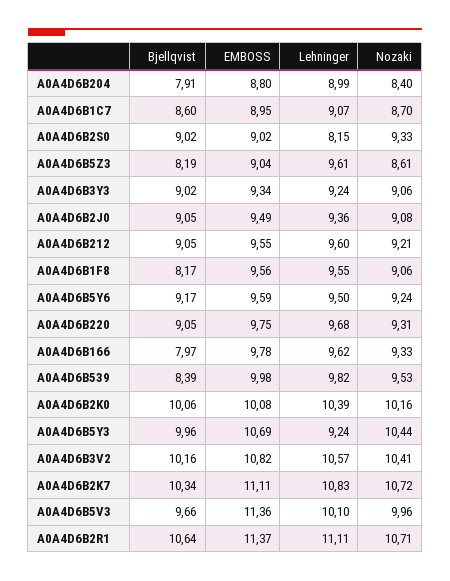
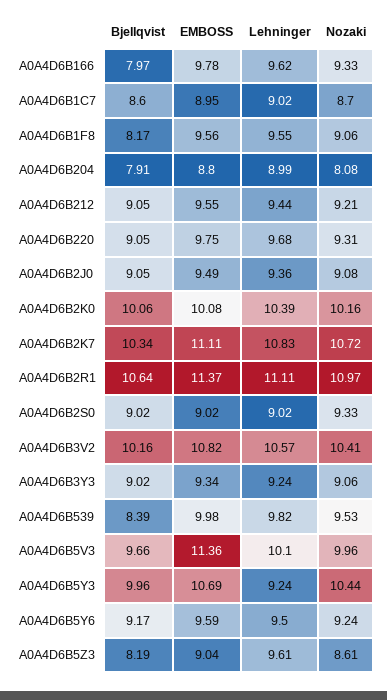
  {
    "Bjellqvist": {
      "A0A4D6B204": 7.91,
      "A0A4D6B1C7": 8.6,
      "A0A4D6B2S0": 9.02,
      "A0A4D6B5Z3": 8.19,
      "A0A4D6B3Y3": 9.02,
      "A0A4D6B2J0": 9.05,
      "A0A4D6B212": 9.05,
      "A0A4D6B1F8": 8.17,
      "A0A4D6B5Y6": 9.17,
      "A0A4D6B220": 9.05,
      "A0A4D6B166": 7.97,
      "A0A4D6B539": 8.39,
      "A0A4D6B2K0": 10.06,
      "A0A4D6B5Y3": 9.96,
      "A0A4D6B3V2": 10.16,
      "A0A4D6B2K7": 10.34,
      "A0A4D6B5V3": 9.66,
      "A0A4D6B2R1": 10.64
    },
    "EMBOSS": {
      "A0A4D6B204": 8.8,
      "A0A4D6B1C7": 8.95,
      "A0A4D6B2S0": 9.02,
      "A0A4D6B5Z3": 9.04,
      "A0A4D6B3Y3": 9.34,
      "A0A4D6B2J0": 9.49,
      "A0A4D6B212": 9.55,
      "A0A4D6B1F8": 9.56,
      "A0A4D6B5Y6": 9.59,
      "A0A4D6B220": 9.75,
      "A0A4D6B166": 9.78,
      "A0A4D6B539": 9.98,
      "A0A4D6B2K0": 10.08,
      "A0A4D6B5Y3": 10.69,
      "A0A4D6B3V2": 10.82,
      "A0A4D6B2K7": 11.11,
      "A0A4D6B5V3": 11.36,
      "A0A4D6B2R1": 11.37
    },
    "Lehninger": {
      "A0A4D6B204": 8.99,
-     "A0A4D6B1C7": 9.07,
+     "A0A4D6B1C7": 9.02,
-     "A0A4D6B2S0": 8.15,
+     "A0A4D6B2S0": 9.02,
      "A0A4D6B5Z3": 9.61,
      "A0A4D6B3Y3": 9.24,
      "A0A4D6B2J0": 9.36,
-     "A0A4D6B212": 9.6,
+     "A0A4D6B212": 9.44,
      "A0A4D6B1F8": 9.55,
      "A0A4D6B5Y6": 9.5,
      "A0A4D6B220": 9.68,
      "A0A4D6B166": 9.62,
      "A0A4D6B539": 9.82,
      "A0A4D6B2K0": 10.39,
      "A0A4D6B5Y3": 9.24,
      "A0A4D6B3V2": 10.57,
      "A0A4D6B2K7": 10.83,
      "A0A4D6B5V3": 10.1,
      "A0A4D6B2R1": 11.11
    },
    "Nozaki": {
-     "A0A4D6B204": 8.4,
+     "A0A4D6B204": 8.08,
      "A0A4D6B1C7": 8.7,
      "A0A4D6B2S0": 9.33,
      "A0A4D6B5Z3": 8.61,
      "A0A4D6B3Y3": 9.06,
      "A0A4D6B2J0": 9.08,
      "A0A4D6B212": 9.21,
      "A0A4D6B1F8": 9.06,
      "A0A4D6B5Y6": 9.24,
      "A0A4D6B220": 9.31,
      "A0A4D6B166": 9.33,
      "A0A4D6B539": 9.53,
      "A0A4D6B2K0": 10.16,
      "A0A4D6B5Y3": 10.44,
      "A0A4D6B3V2": 10.41,
      "A0A4D6B2K7": 10.72,
      "A0A4D6B5V3": 9.96,
-     "A0A4D6B2R1": 10.71
+     "A0A4D6B2R1": 10.97
    }
  }

